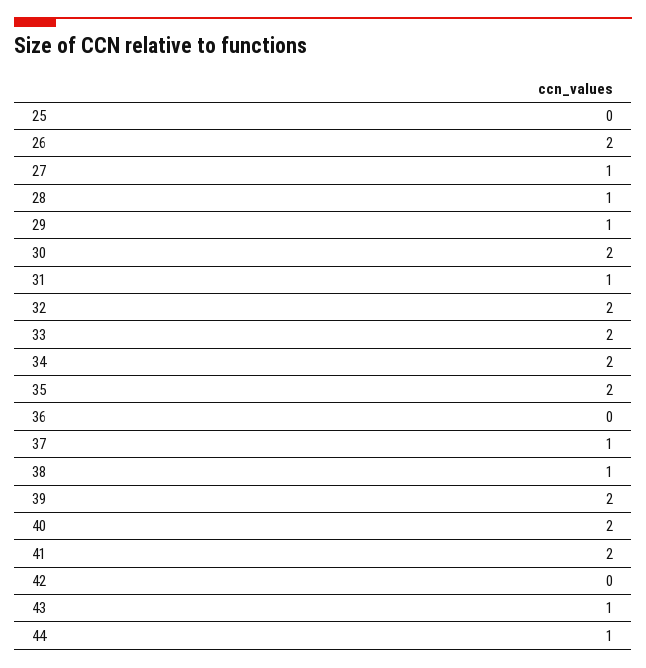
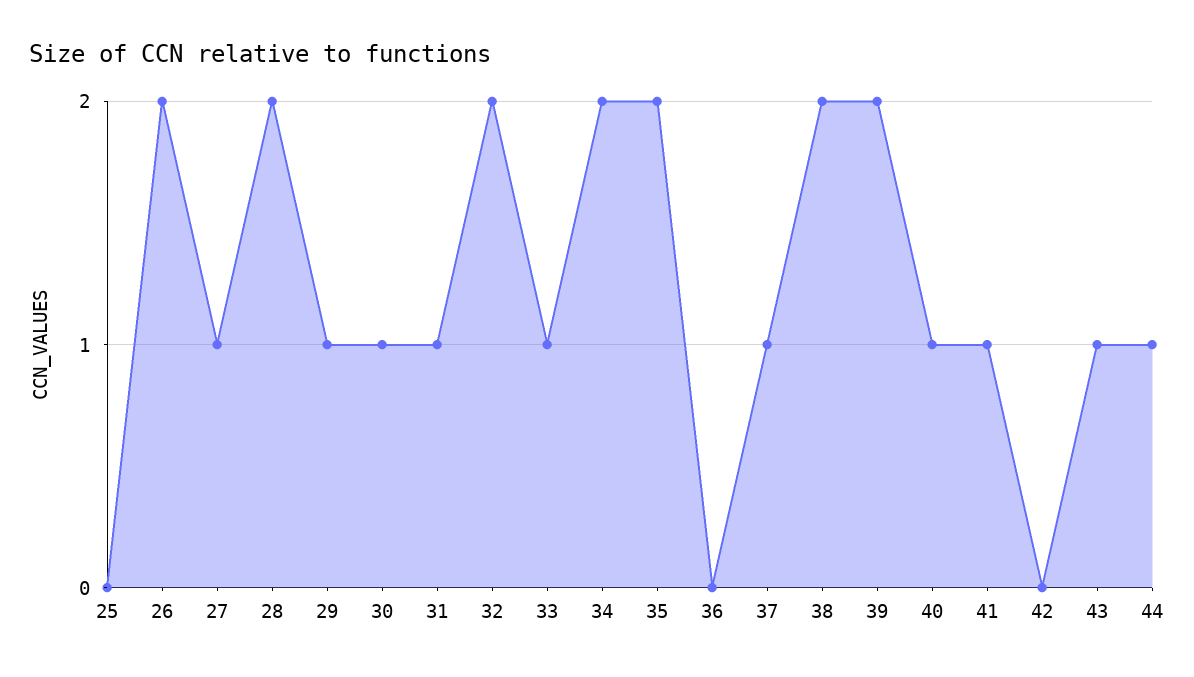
  {
    "25": 0,
    "26": 2,
    "27": 1,
-   "28": 1,
+   "28": 2,
    "29": 1,
-   "30": 2,
+   "30": 1,
    "31": 1,
    "32": 2,
-   "33": 2,
+   "33": 1,
    "34": 2,
    "35": 2,
    "36": 0,
    "37": 1,
-   "38": 1,
+   "38": 2,
    "39": 2,
-   "40": 2,
+   "40": 1,
-   "41": 2,
+   "41": 1,
    "42": 0,
    "43": 1,
    "44": 1
  }

